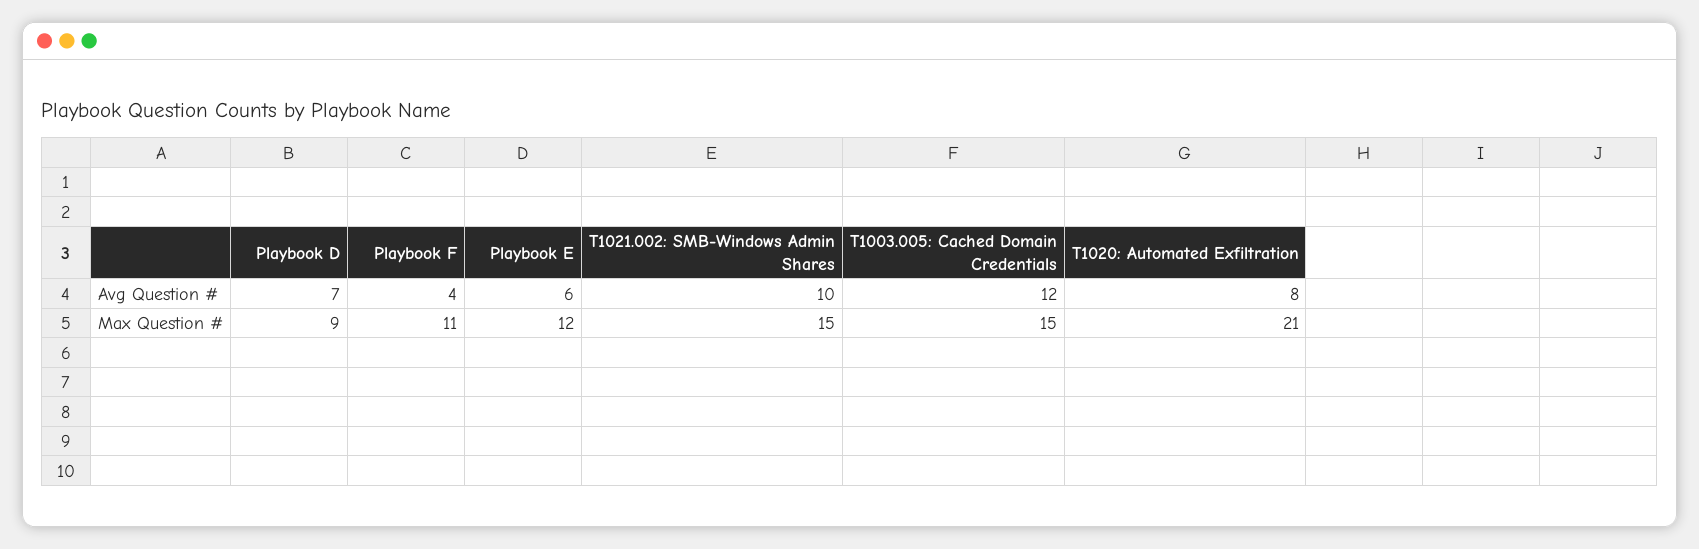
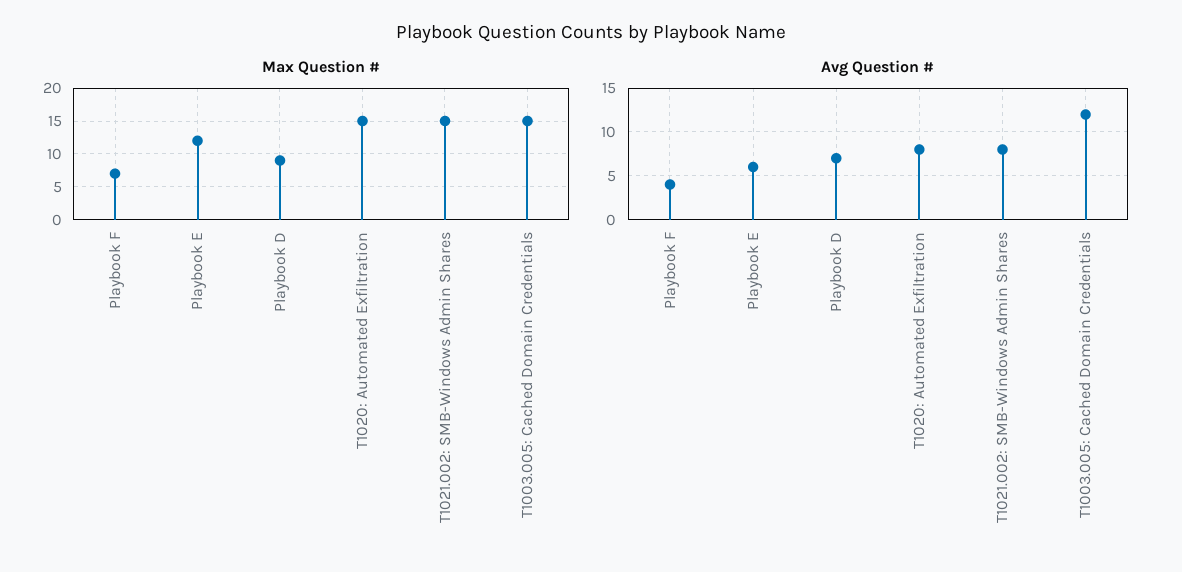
  {
    "Avg Question #": {
      "Playbook D": 7,
      "Playbook F": 4,
      "Playbook E": 6,
-     "T1021.002: SMB-Windows Admin Shares": 10,
+     "T1021.002: SMB-Windows Admin Shares": 8,
      "T1003.005: Cached Domain Credentials": 12,
      "T1020: Automated Exfiltration": 8
    },
    "Max Question #": {
      "Playbook D": 9,
-     "Playbook F": 11,
+     "Playbook F": 7,
      "Playbook E": 12,
      "T1021.002: SMB-Windows Admin Shares": 15,
      "T1003.005: Cached Domain Credentials": 15,
-     "T1020: Automated Exfiltration": 21
+     "T1020: Automated Exfiltration": 15
    }
  }

